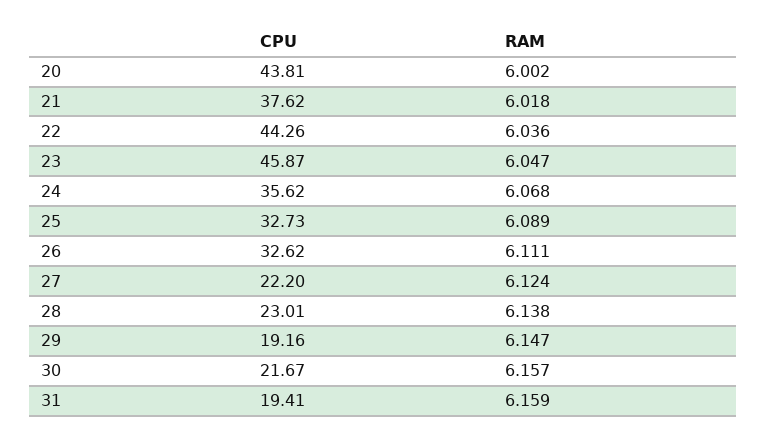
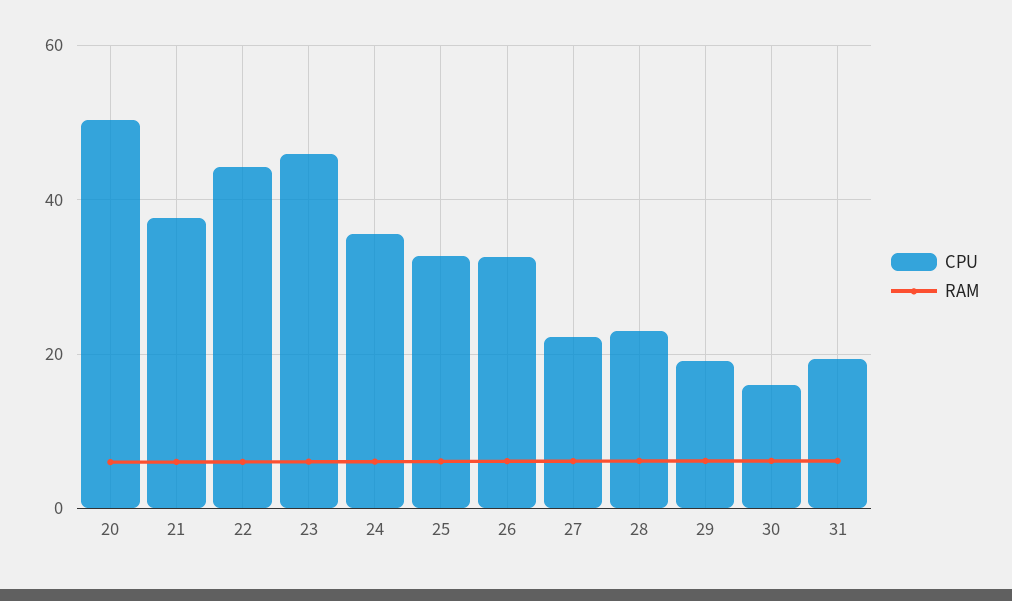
  {
    "CPU": {
-     "20": 43.81,
+     "20": 50,
      "21": 37.62,
      "22": 44.26,
      "23": 45.87,
      "24": 35.62,
      "25": 32.73,
      "26": 32.62,
      "27": 22.2,
      "28": 23.01,
      "29": 19.16,
-     "30": 21.67,
+     "30": 16,
      "31": 19.41
    },
    "RAM": {
      "20": 6.002,
      "21": 6.018,
      "22": 6.036,
      "23": 6.047,
      "24": 6.068,
      "25": 6.089,
      "26": 6.111,
      "27": 6.124,
      "28": 6.138,
      "29": 6.147,
      "30": 6.157,
      "31": 6.159
    }
  }

